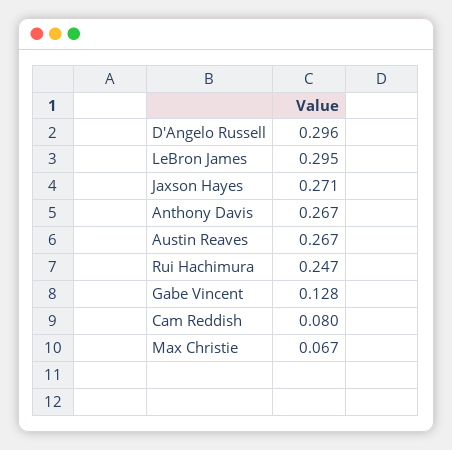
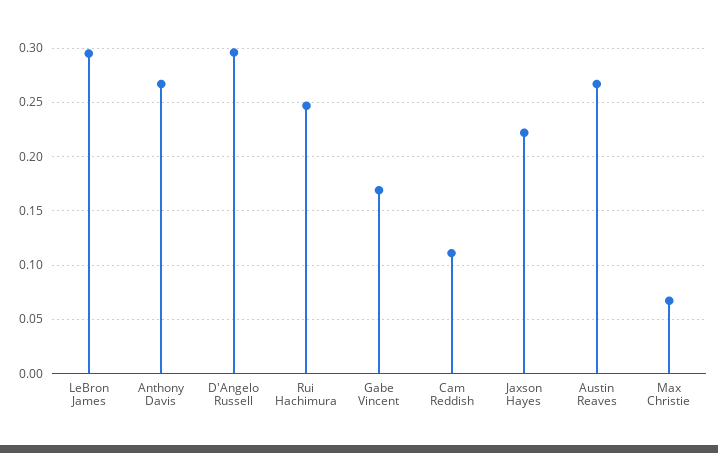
  {
    "D'Angelo Russell": 0.296,
    "LeBron James": 0.295,
-   "Jaxson Hayes": 0.271,
+   "Jaxson Hayes": 0.22,
    "Anthony Davis": 0.267,
    "Austin Reaves": 0.267,
    "Rui Hachimura": 0.247,
-   "Gabe Vincent": 0.128,
+   "Gabe Vincent": 0.17,
-   "Cam Reddish": 0.08,
+   "Cam Reddish": 0.11,
    "Max Christie": 0.067
  }

